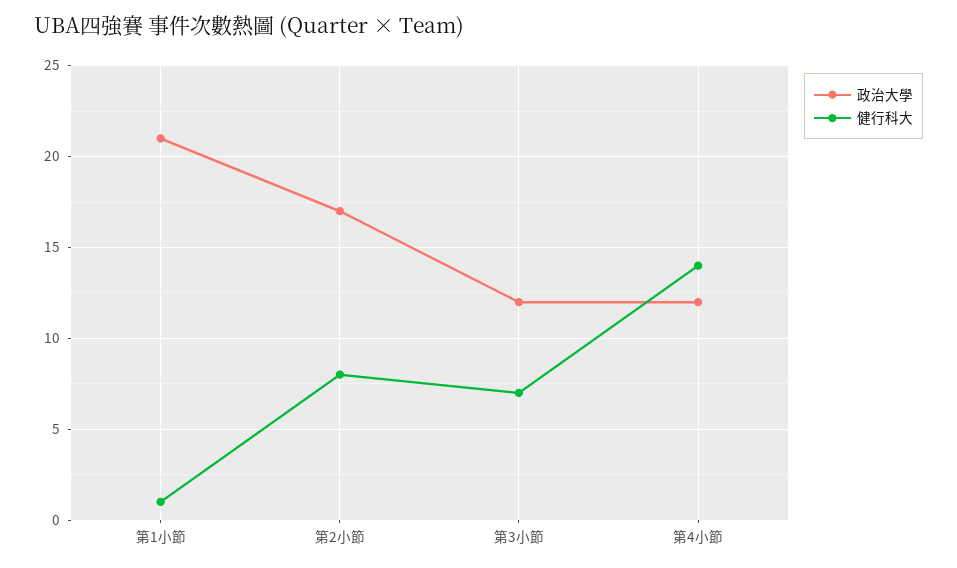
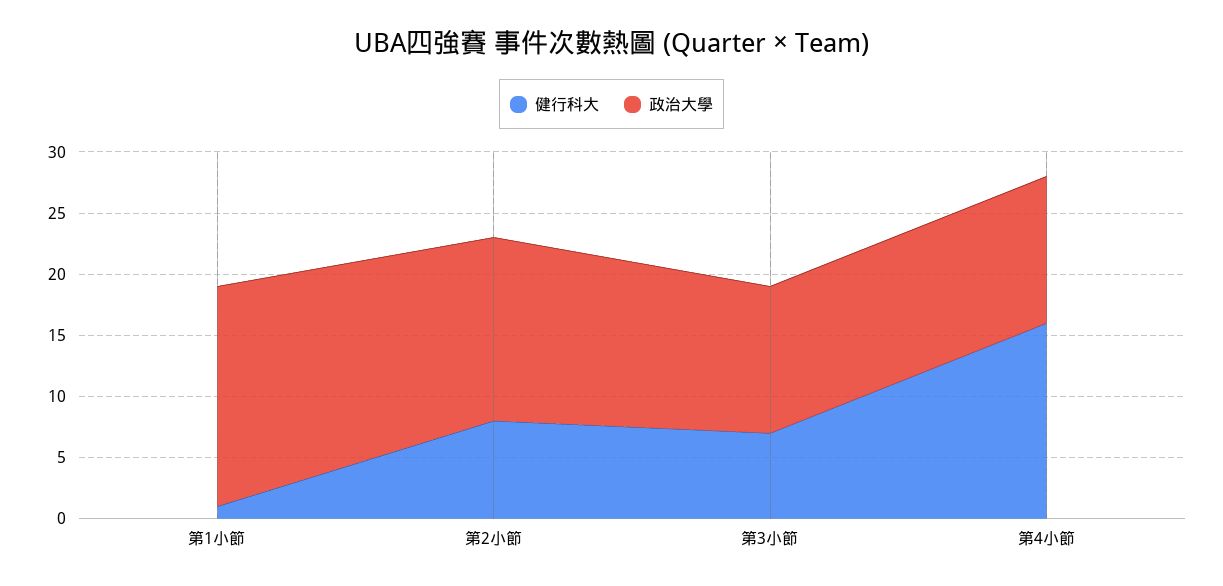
  {
    "政治大學": {
-     "第1小節": 21,
+     "第1小節": 18,
-     "第2小節": 17,
+     "第2小節": 15,
      "第3小節": 12,
      "第4小節": 12
    },
    "健行科大": {
      "第1小節": 1,
      "第2小節": 8,
      "第3小節": 7,
-     "第4小節": 14
+     "第4小節": 16
    }
  }

